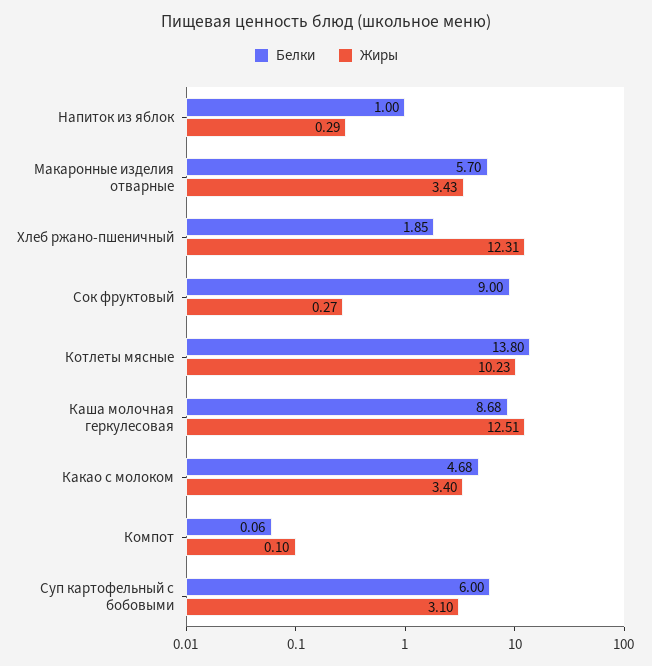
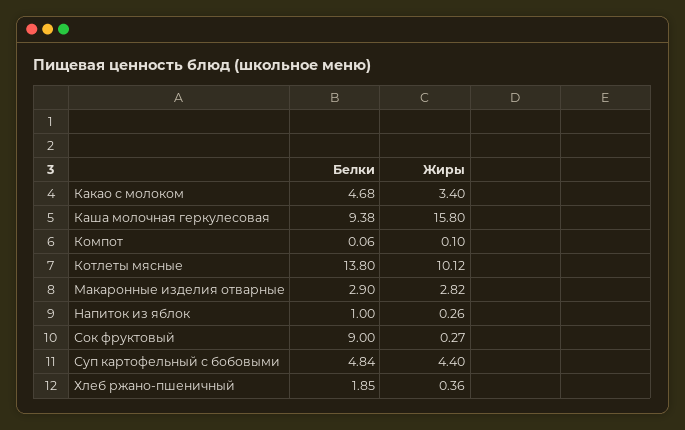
  {
    "Белки": {
      "Напиток из яблок": 1,
-     "Макаронные изделия отварные": 5.7,
+     "Макаронные изделия отварные": 2.9,
      "Хлеб ржано-пшеничный": 1.85,
      "Сок фруктовый": 9,
      "Котлеты мясные": 13.8,
-     "Каша молочная геркулесовая": 8.68,
+     "Каша молочная геркулесовая": 9.38,
      "Какао с молоком": 4.68,
      "Компот": 0.06,
-     "Суп картофельный с бобовыми": 6
+     "Суп картофельный с бобовыми": 4.84
    },
    "Жиры": {
-     "Напиток из яблок": 0.29,
+     "Напиток из яблок": 0.26,
-     "Макаронные изделия отварные": 3.43,
+     "Макаронные изделия отварные": 2.82,
-     "Хлеб ржано-пшеничный": 12.31,
+     "Хлеб ржано-пшеничный": 0.36,
      "Сок фруктовый": 0.27,
-     "Котлеты мясные": 10.23,
+     "Котлеты мясные": 10.12,
-     "Каша молочная геркулесовая": 12.51,
+     "Каша молочная геркулесовая": 15.8,
      "Какао с молоком": 3.4,
      "Компот": 0.1,
-     "Суп картофельный с бобовыми": 3.1
+     "Суп картофельный с бобовыми": 4.4
    }
  }

